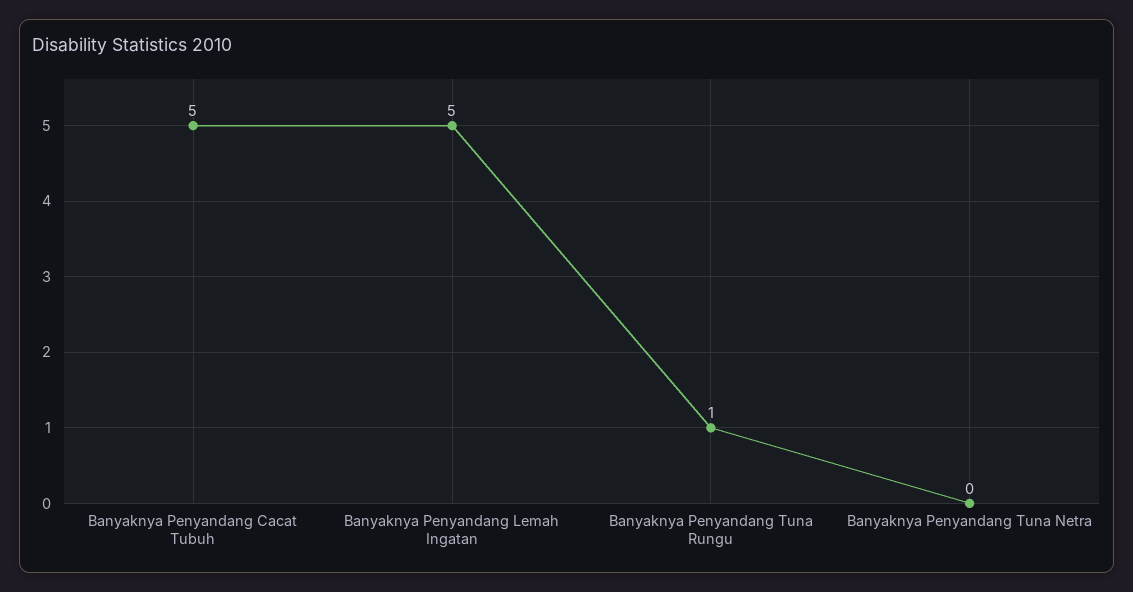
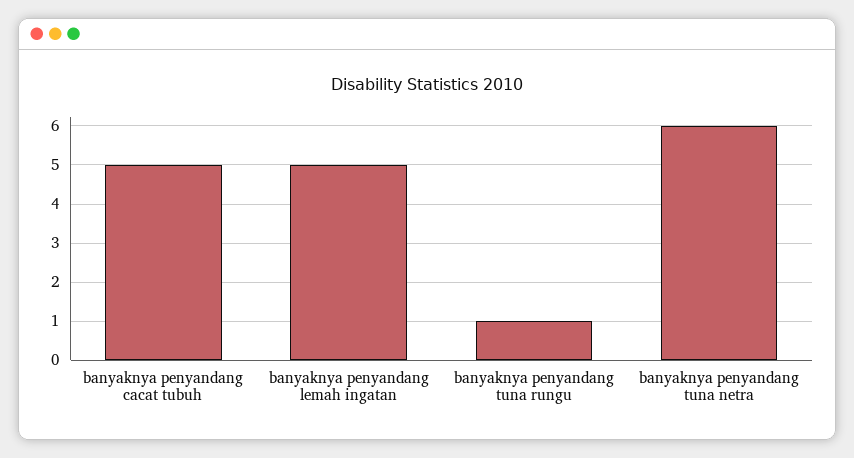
  {
    "Banyaknya Penyandang Cacat Tubuh": 5,
    "Banyaknya Penyandang Lemah Ingatan": 5,
    "Banyaknya Penyandang Tuna Rungu": 1,
-   "Banyaknya Penyandang Tuna Netra": 0
+   "Banyaknya Penyandang Tuna Netra": 6
  }

